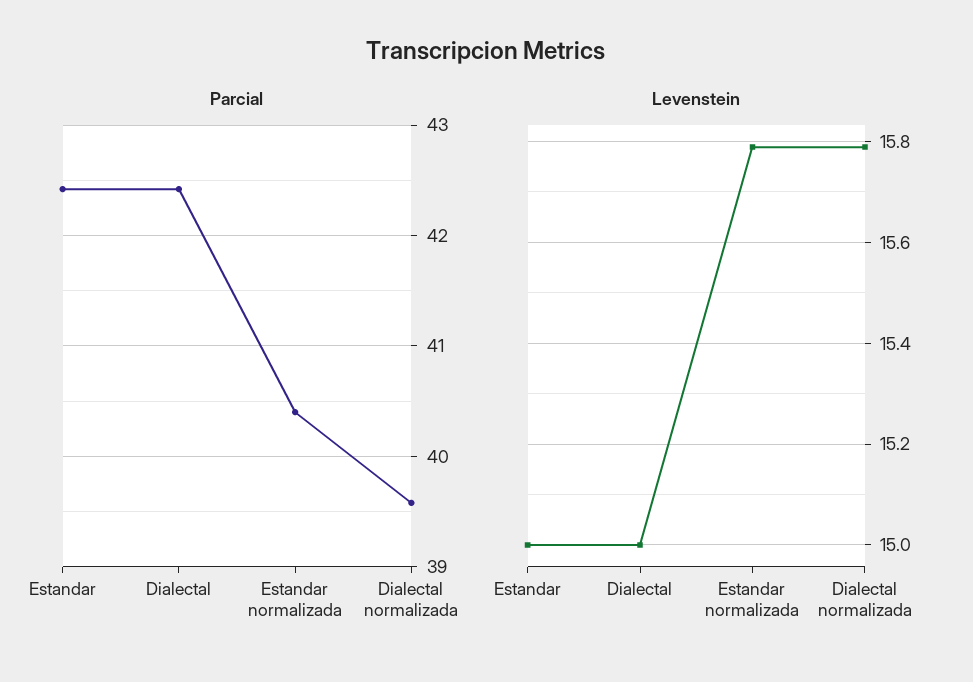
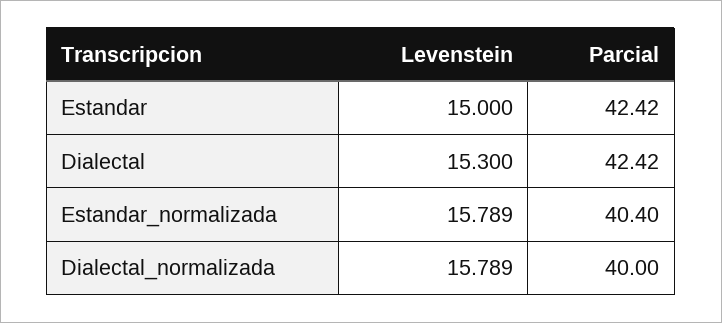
  {
    "Parcial": {
      "Estandar": 42.42,
      "Dialectal": 42.42,
      "Estandar normalizada": 40.4,
-     "Dialectal normalizada": 39.6
+     "Dialectal normalizada": 40
    },
    "Levenstein": {
      "Estandar": 15,
-     "Dialectal": 15,
+     "Dialectal": 15.3,
      "Estandar normalizada": 15.789,
      "Dialectal normalizada": 15.789
    }
  }

